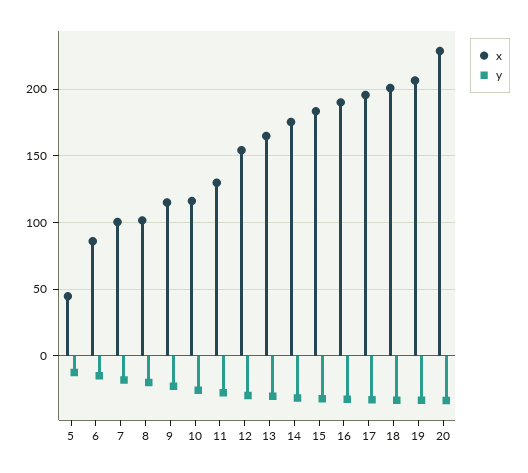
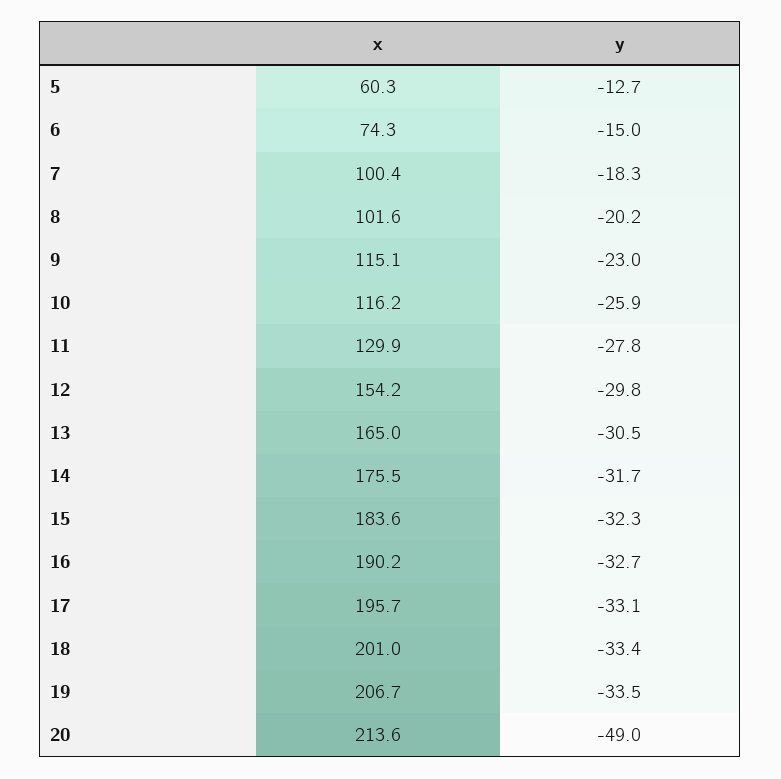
  {
    "x": {
-     "5": 45,
+     "5": 60.3,
-     "6": 85,
+     "6": 74.3,
      "7": 100.4,
      "8": 101.6,
      "9": 115.1,
      "10": 116.2,
      "11": 129.9,
      "12": 154.2,
      "13": 165,
      "14": 175.5,
      "15": 183.6,
      "16": 190.2,
      "17": 195.7,
      "18": 201,
      "19": 206.7,
-     "20": 230
+     "20": 213.6
    },
    "y": {
      "5": -12.7,
      "6": -15,
      "7": -18.3,
      "8": -20.2,
      "9": -23,
      "10": -25.9,
      "11": -27.8,
      "12": -29.8,
      "13": -30.5,
      "14": -31.7,
      "15": -32.3,
      "16": -32.7,
      "17": -33.1,
      "18": -33.4,
      "19": -33.5,
-     "20": -35
+     "20": -49
    }
  }

